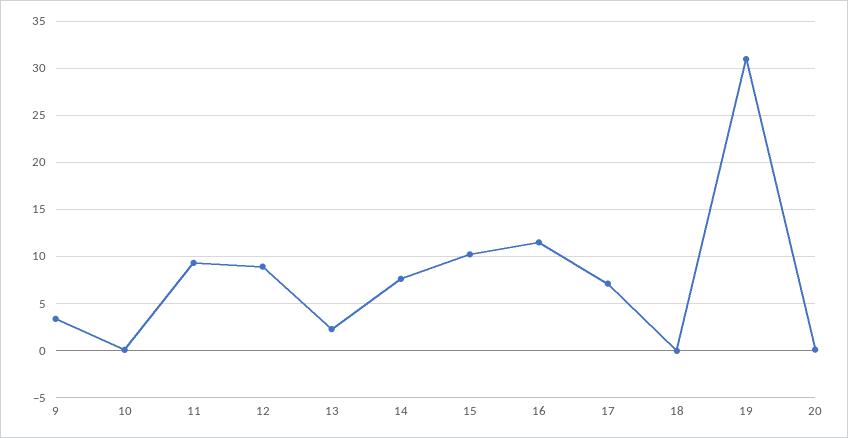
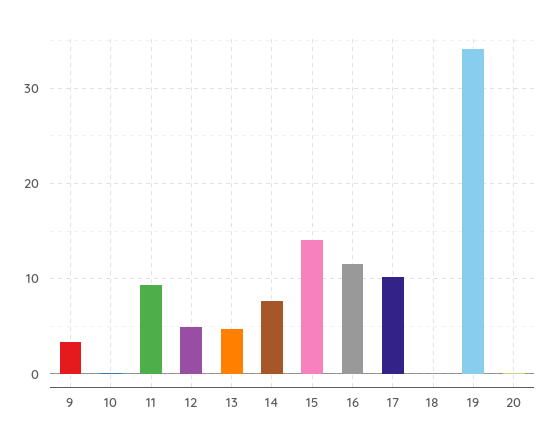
  {
    "9": 3,
    "10": 0,
    "11": 9,
-   "12": 9,
+   "12": 5,
-   "13": 2,
+   "13": 5,
    "14": 8,
-   "15": 10,
+   "15": 14,
    "16": 12,
-   "17": 7,
+   "17": 10,
    "18": 0,
-   "19": 31,
+   "19": 34,
    "20": 0
  }

